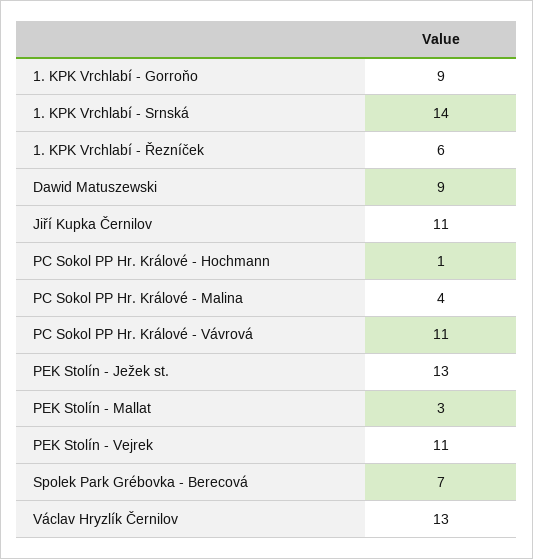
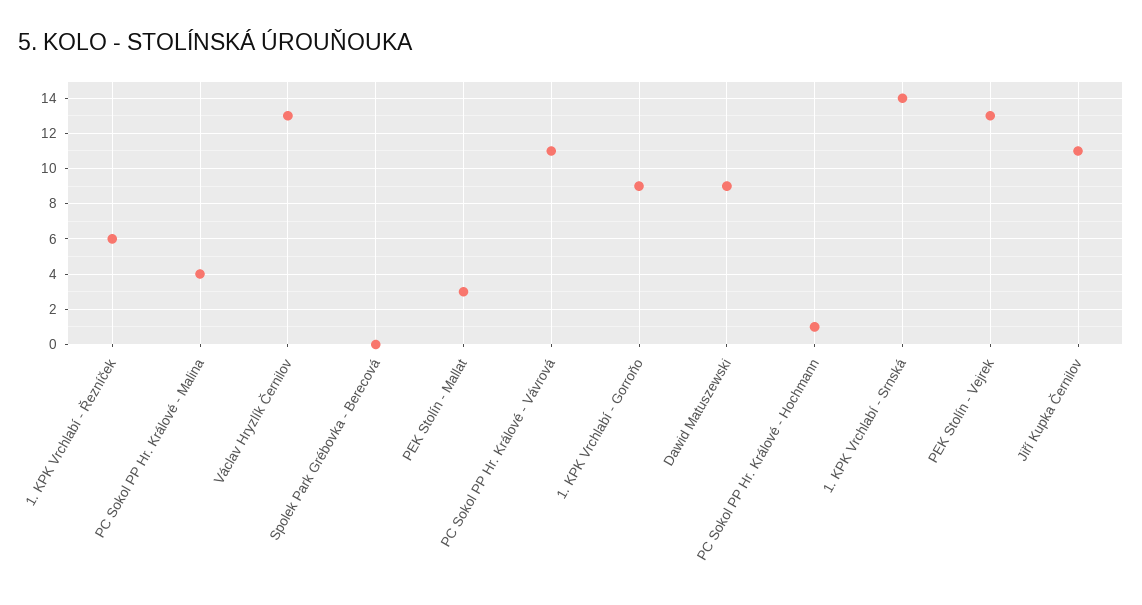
  {
    "1. KPK Vrchlabí - Gorroňo": 9,
    "1. KPK Vrchlabí - Srnská": 14,
    "1. KPK Vrchlabí - Řezníček": 6,
    "Dawid Matuszewski": 9,
    "Jiří Kupka Černilov": 11,
    "PC Sokol PP Hr. Králové - Hochmann": 1,
    "PC Sokol PP Hr. Králové - Malina": 4,
    "PC Sokol PP Hr. Králové - Vávrová": 11,
-   "PEK Stolín - Ježek st.": 13,
    "PEK Stolín - Mallat": 3,
-   "PEK Stolín - Vejrek": 11,
+   "PEK Stolín - Vejrek": 13,
-   "Spolek Park Grébovka - Berecová": 7,
+   "Spolek Park Grébovka - Berecová": 0,
    "Václav Hryzlík Černilov": 13
  }

